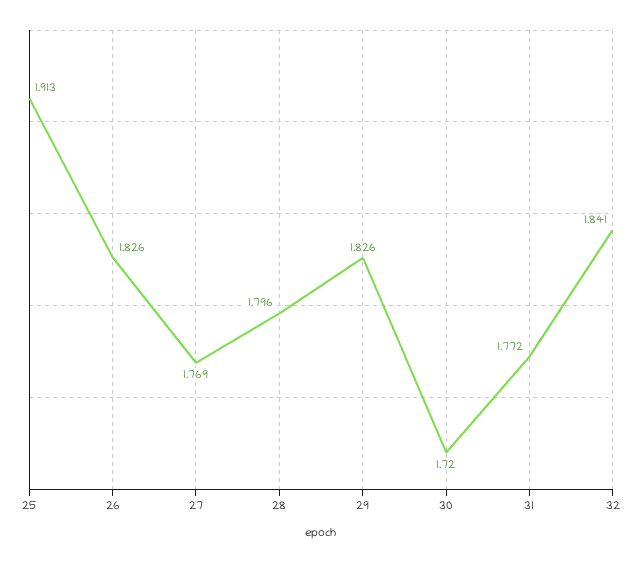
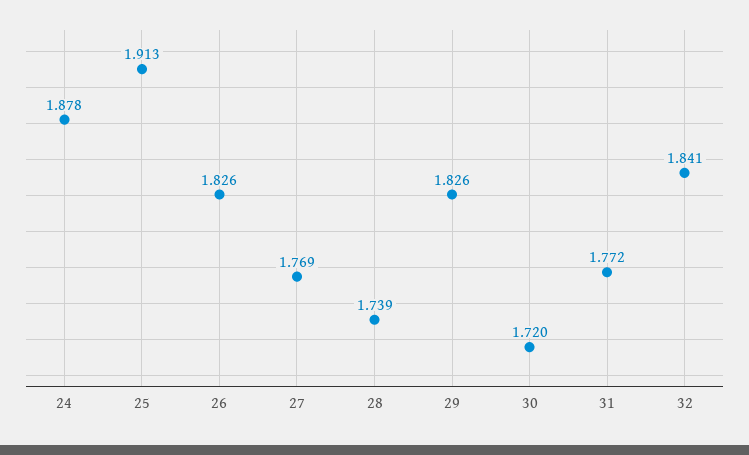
  {
    "25": 1.913,
    "26": 1.826,
    "27": 1.769,
-   "28": 1.796,
+   "28": 1.739,
    "29": 1.826,
    "30": 1.72,
    "31": 1.772,
-   "32": 1.841
+   "32": 1.841,
+   "24": 1.878
  }

